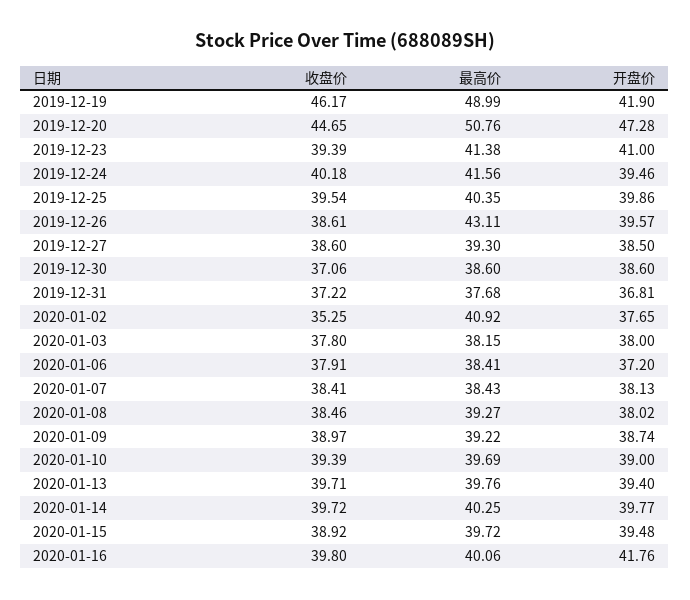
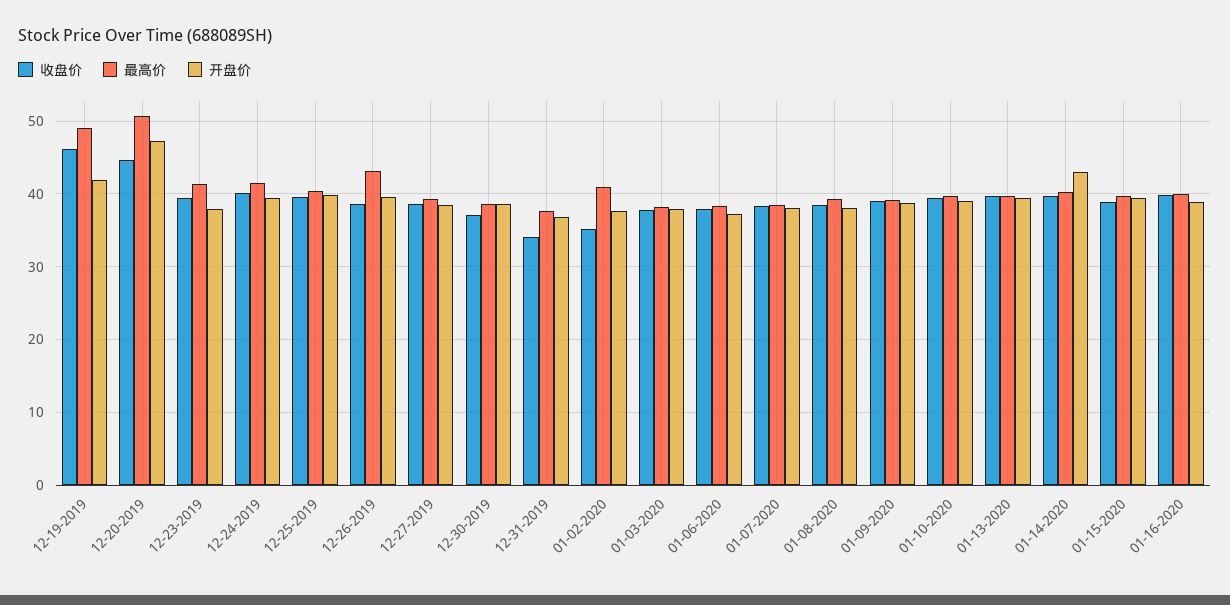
  {
    "收盘价": {
      "2019-12-19": 46.17,
      "2019-12-20": 44.65,
      "2019-12-23": 39.39,
      "2019-12-24": 40.18,
      "2019-12-25": 39.54,
      "2019-12-26": 38.61,
      "2019-12-27": 38.6,
      "2019-12-30": 37.06,
-     "2019-12-31": 37.22,
+     "2019-12-31": 34,
      "2020-01-02": 35.25,
      "2020-01-03": 37.8,
      "2020-01-06": 37.91,
      "2020-01-07": 38.41,
      "2020-01-08": 38.46,
      "2020-01-09": 38.97,
      "2020-01-10": 39.39,
      "2020-01-13": 39.71,
      "2020-01-14": 39.72,
      "2020-01-15": 38.92,
      "2020-01-16": 39.8
    },
    "最高价": {
      "2019-12-19": 48.99,
      "2019-12-20": 50.76,
      "2019-12-23": 41.38,
      "2019-12-24": 41.56,
      "2019-12-25": 40.35,
      "2019-12-26": 43.11,
      "2019-12-27": 39.3,
      "2019-12-30": 38.6,
      "2019-12-31": 37.68,
      "2020-01-02": 40.92,
      "2020-01-03": 38.15,
      "2020-01-06": 38.41,
      "2020-01-07": 38.43,
      "2020-01-08": 39.27,
      "2020-01-09": 39.22,
      "2020-01-10": 39.69,
      "2020-01-13": 39.76,
      "2020-01-14": 40.25,
      "2020-01-15": 39.72,
      "2020-01-16": 40.06
    },
    "开盘价": {
      "2019-12-19": 41.9,
      "2019-12-20": 47.28,
-     "2019-12-23": 41,
+     "2019-12-23": 38,
      "2019-12-24": 39.46,
      "2019-12-25": 39.86,
      "2019-12-26": 39.57,
      "2019-12-27": 38.5,
      "2019-12-30": 38.6,
      "2019-12-31": 36.81,
      "2020-01-02": 37.65,
      "2020-01-03": 38,
      "2020-01-06": 37.2,
      "2020-01-07": 38.13,
      "2020-01-08": 38.02,
      "2020-01-09": 38.74,
      "2020-01-10": 39,
      "2020-01-13": 39.4,
-     "2020-01-14": 39.77,
+     "2020-01-14": 43,
      "2020-01-15": 39.48,
-     "2020-01-16": 41.76
+     "2020-01-16": 39
    }
  }

